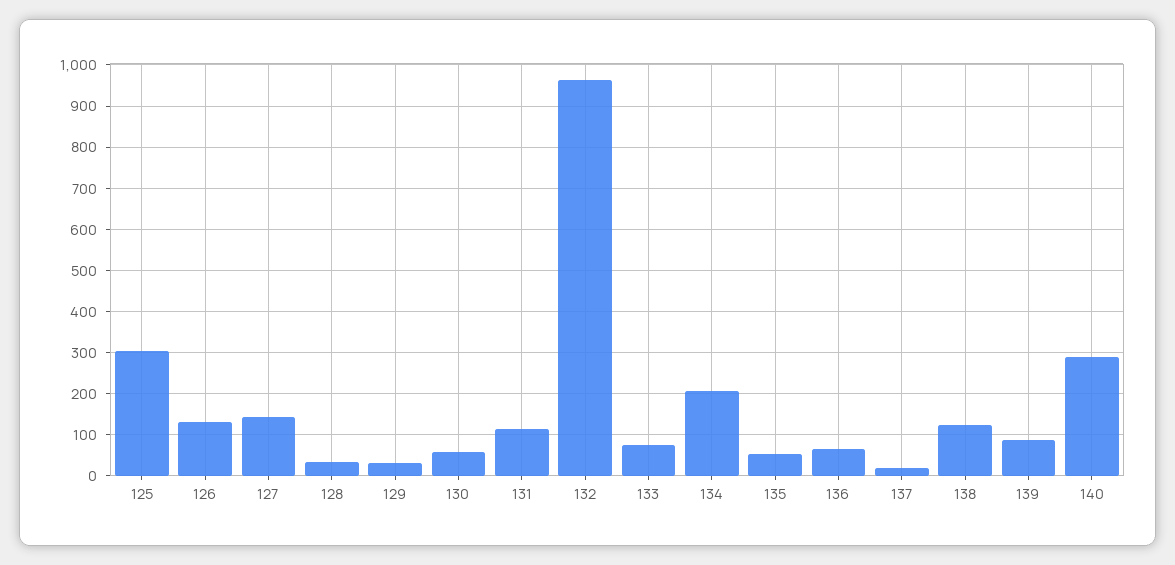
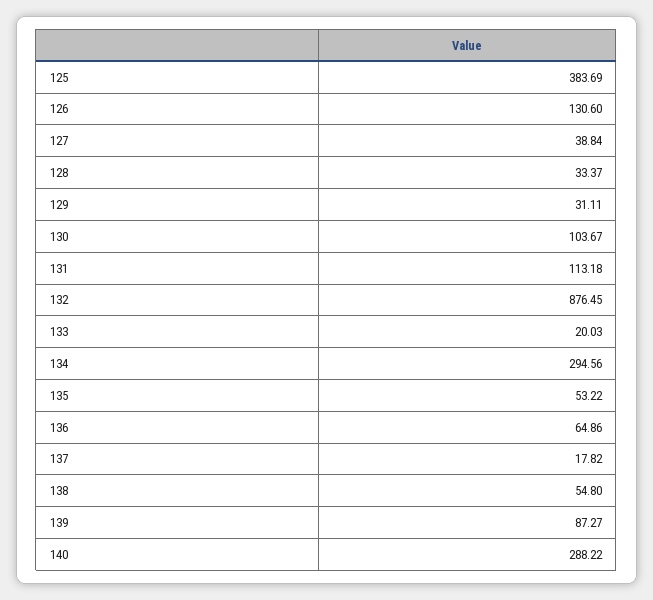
  {
-   "125": 300,
+   "125": 383.69,
    "126": 130.6,
-   "127": 140,
+   "127": 38.84,
    "128": 33.37,
    "129": 31.11,
-   "130": 60,
+   "130": 103.67,
    "131": 113.18,
-   "132": 960,
+   "132": 876.45,
-   "133": 80,
+   "133": 20.03,
-   "134": 200,
+   "134": 294.56,
    "135": 53.22,
    "136": 64.86,
    "137": 17.82,
-   "138": 120,
+   "138": 54.8,
    "139": 87.27,
    "140": 288.22
  }

